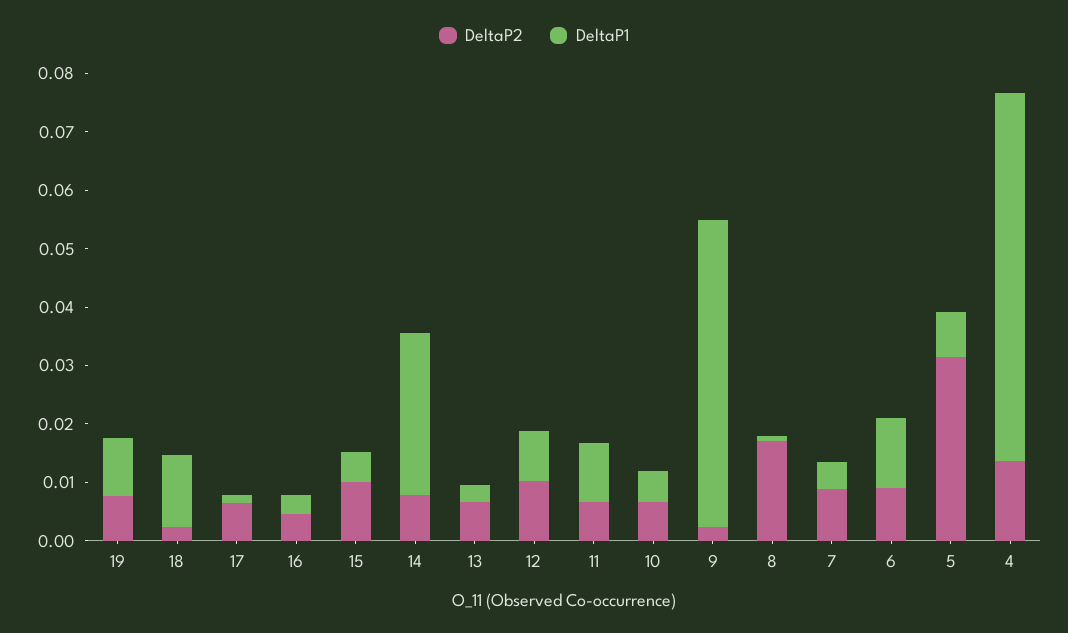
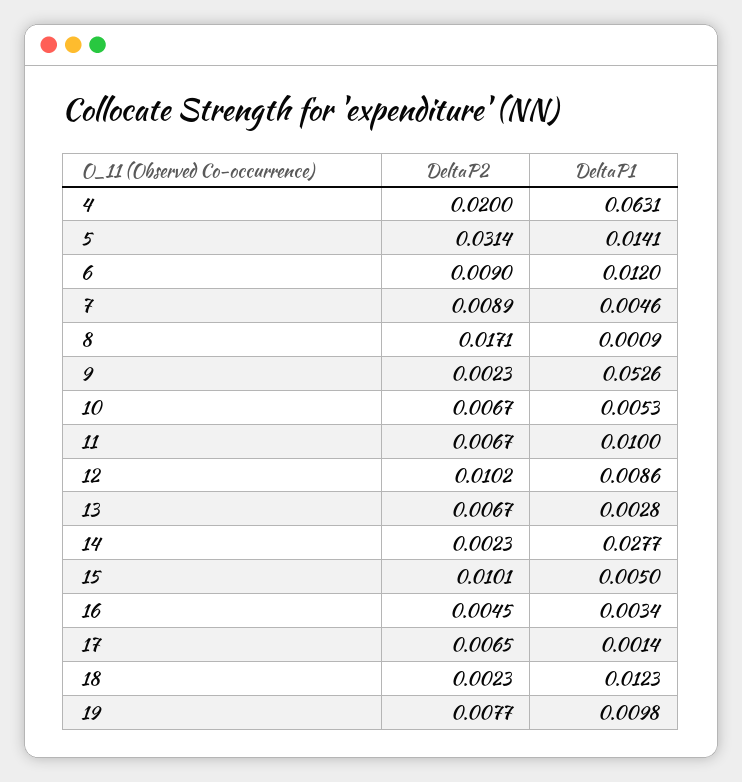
  {
    "DeltaP2": {
      "19": 0.0077,
      "18": 0.0023,
      "17": 0.0065,
      "16": 0.0045,
      "15": 0.0101,
-     "14": 0.008,
+     "14": 0.0023,
      "13": 0.0067,
      "12": 0.0102,
      "11": 0.0067,
      "10": 0.0067,
      "9": 0.0023,
      "8": 0.0171,
      "7": 0.0089,
      "6": 0.009,
      "5": 0.0314,
-     "4": 0.014
+     "4": 0.02
    },
    "DeltaP1": {
      "19": 0.0098,
      "18": 0.0123,
      "17": 0.0014,
      "16": 0.0034,
      "15": 0.005,
      "14": 0.0277,
      "13": 0.0028,
      "12": 0.0086,
      "11": 0.01,
      "10": 0.0053,
      "9": 0.0526,
      "8": 0.0009,
      "7": 0.0046,
      "6": 0.012,
-     "5": 0.008,
+     "5": 0.0141,
      "4": 0.0631
    }
  }

